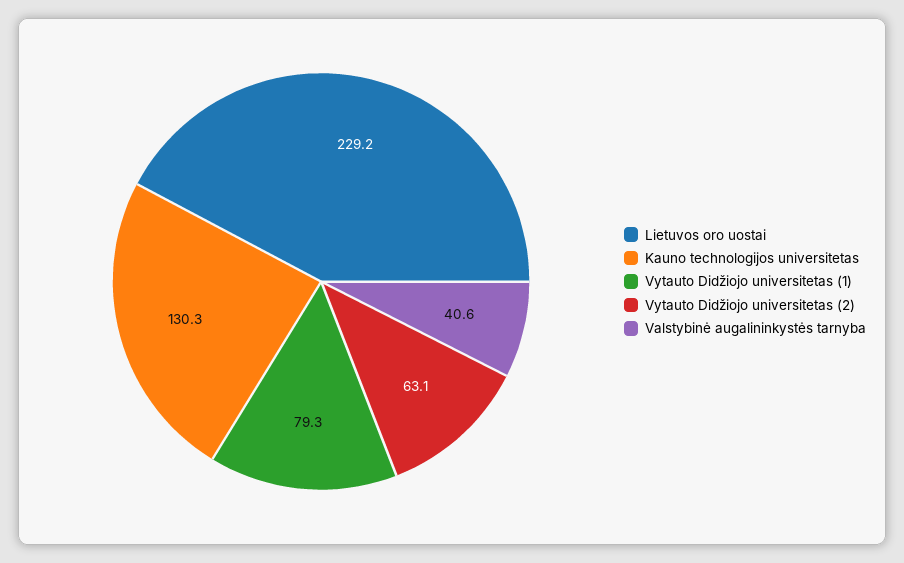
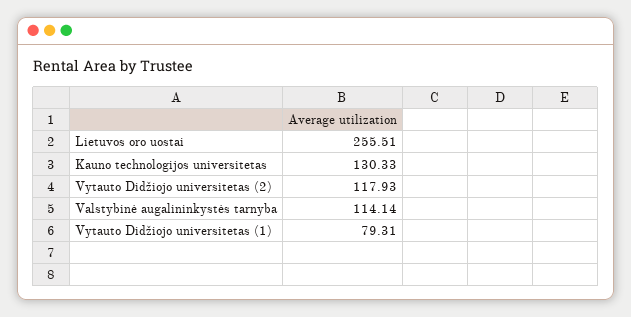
  {
-   "Lietuvos oro uostai": 229.2,
+   "Lietuvos oro uostai": 255.51,
    "Kauno technologijos universitetas": 130.33,
    "Vytauto Didžiojo universitetas (1)": 79.31,
-   "Vytauto Didžiojo universitetas (2)": 63.1,
+   "Vytauto Didžiojo universitetas (2)": 117.93,
-   "Valstybinė augalininkystės tarnyba": 40.6
+   "Valstybinė augalininkystės tarnyba": 114.14
  }

